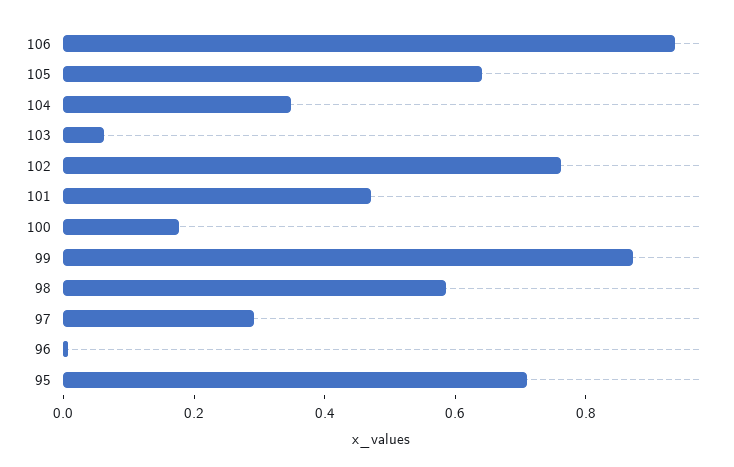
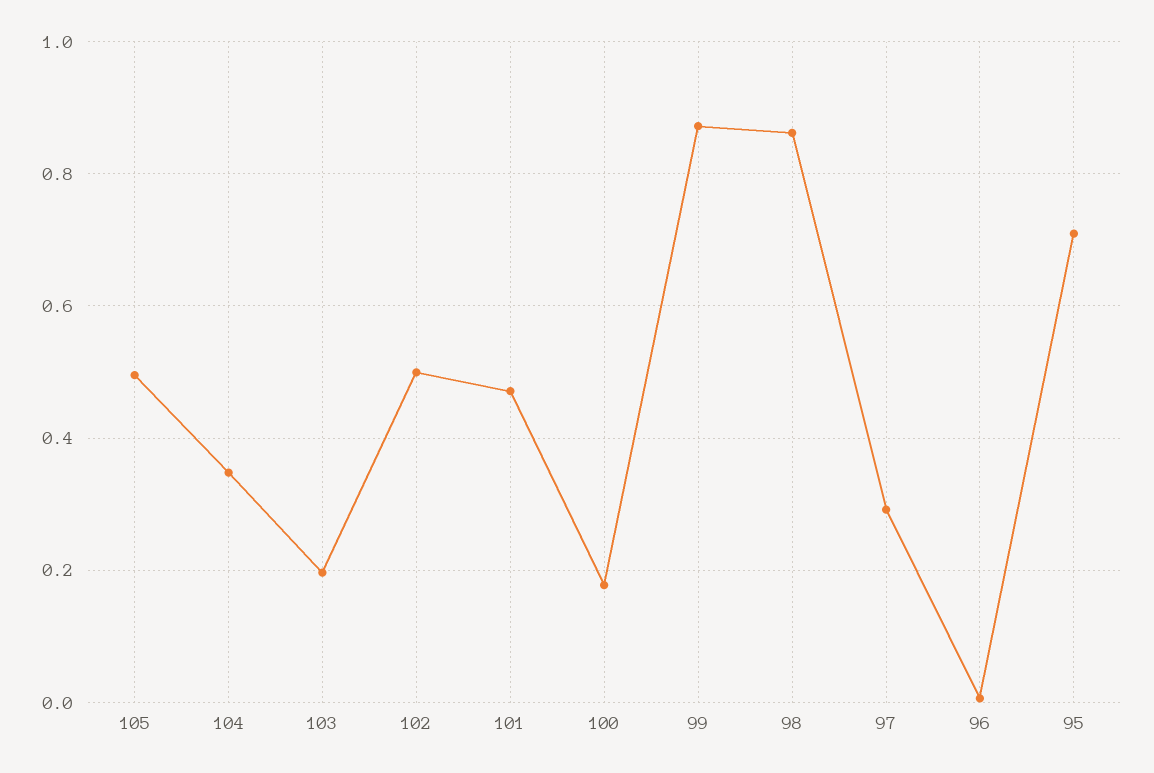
  {
-   "106": 0.95,
-   "105": 0.65,
+   "105": 0.5,
    "104": 0.34,
-   "103": 0.05,
+   "103": 0.2,
-   "102": 0.75,
+   "102": 0.5,
    "101": 0.48,
    "100": 0.18,
    "99": 0.88,
-   "98": 0.6,
+   "98": 0.86,
    "97": 0.3,
    "96": 0,
    "95": 0.7
  }

